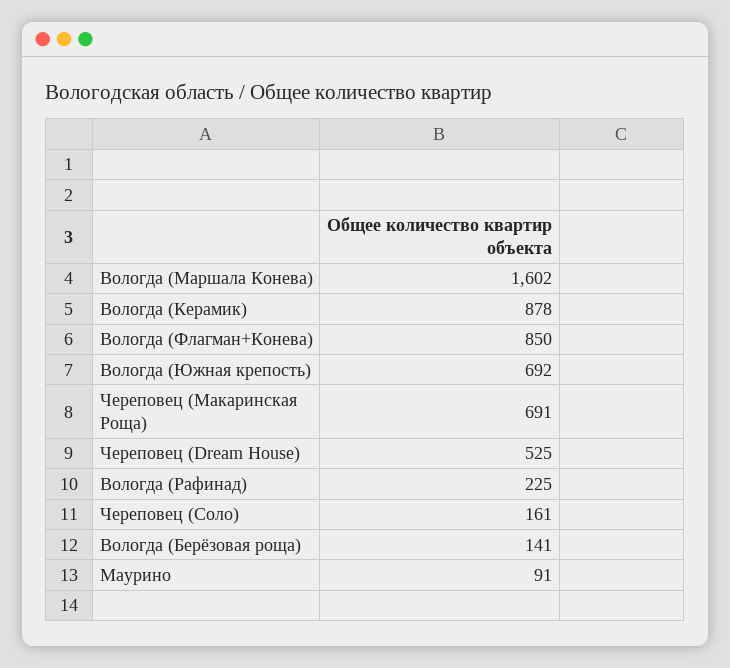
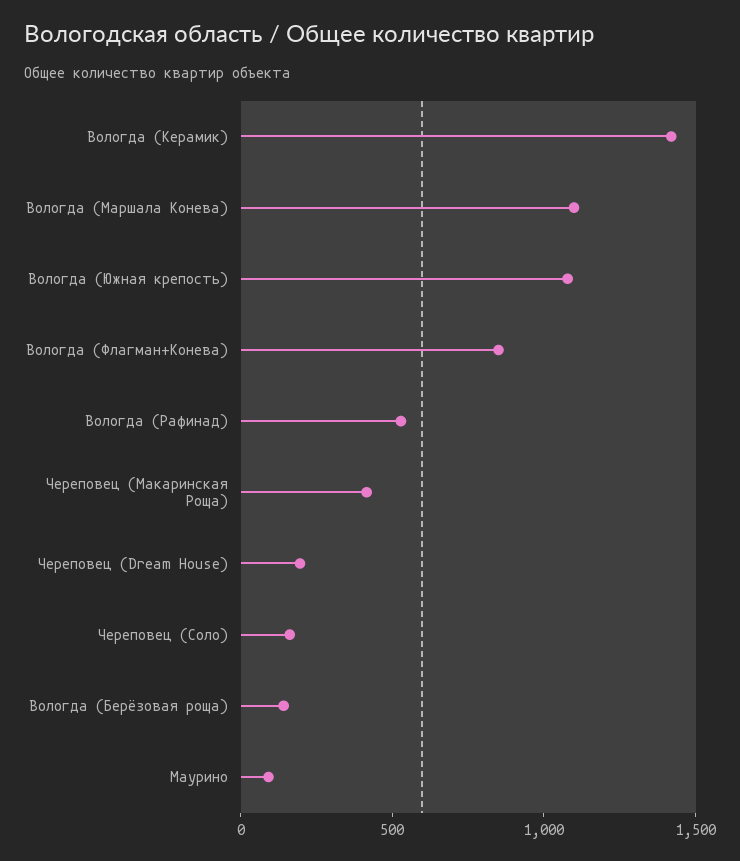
  {
-   "Вологда (Маршала Конева)": 1602,
+   "Вологда (Маршала Конева)": 1100,
-   "Вологда (Керамик)": 878,
+   "Вологда (Керамик)": 1400,
    "Вологда (Флагман+Конева)": 850,
-   "Вологда (Южная крепость)": 692,
+   "Вологда (Южная крепость)": 1100,
-   "Череповец (Макаринская Роща)": 691,
+   "Череповец (Макаринская Роща)": 400,
-   "Череповец (Dream House)": 525,
+   "Череповец (Dream House)": 200,
-   "Вологда (Рафинад)": 225,
+   "Вологда (Рафинад)": 500,
    "Череповец (Соло)": 161,
    "Вологда (Берёзовая роща)": 141,
    "Маурино": 91
  }

